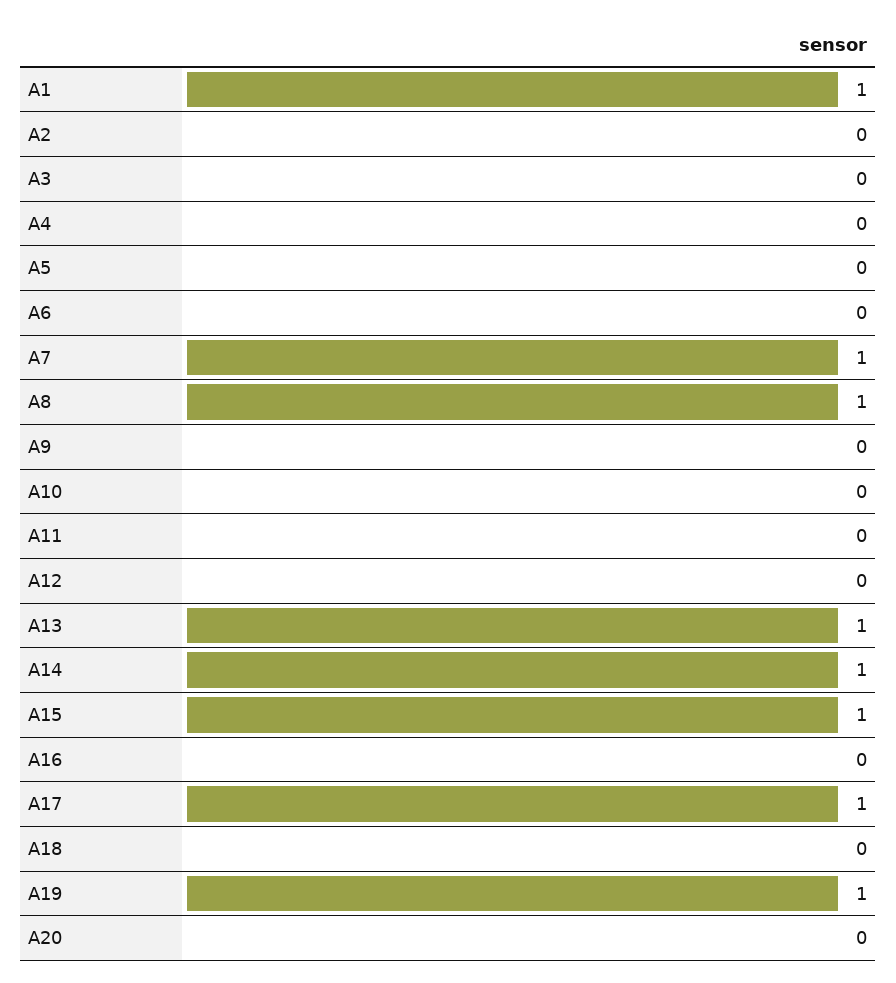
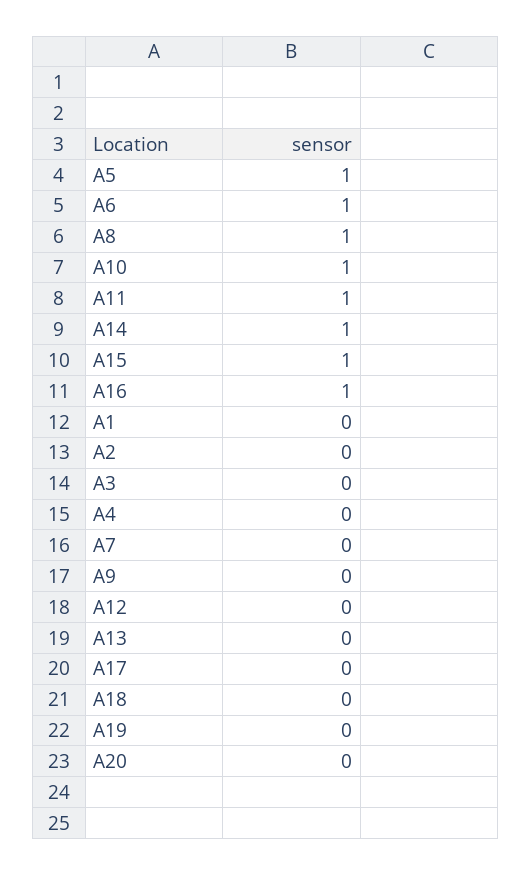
  {
-   "A1": 1,
+   "A1": 0,
    "A2": 0,
    "A3": 0,
    "A4": 0,
-   "A5": 0,
+   "A5": 1,
-   "A6": 0,
+   "A6": 1,
-   "A7": 1,
+   "A7": 0,
    "A8": 1,
    "A9": 0,
-   "A10": 0,
+   "A10": 1,
-   "A11": 0,
+   "A11": 1,
    "A12": 0,
-   "A13": 1,
+   "A13": 0,
    "A14": 1,
    "A15": 1,
-   "A16": 0,
+   "A16": 1,
-   "A17": 1,
+   "A17": 0,
    "A18": 0,
-   "A19": 1,
+   "A19": 0,
    "A20": 0
  }

